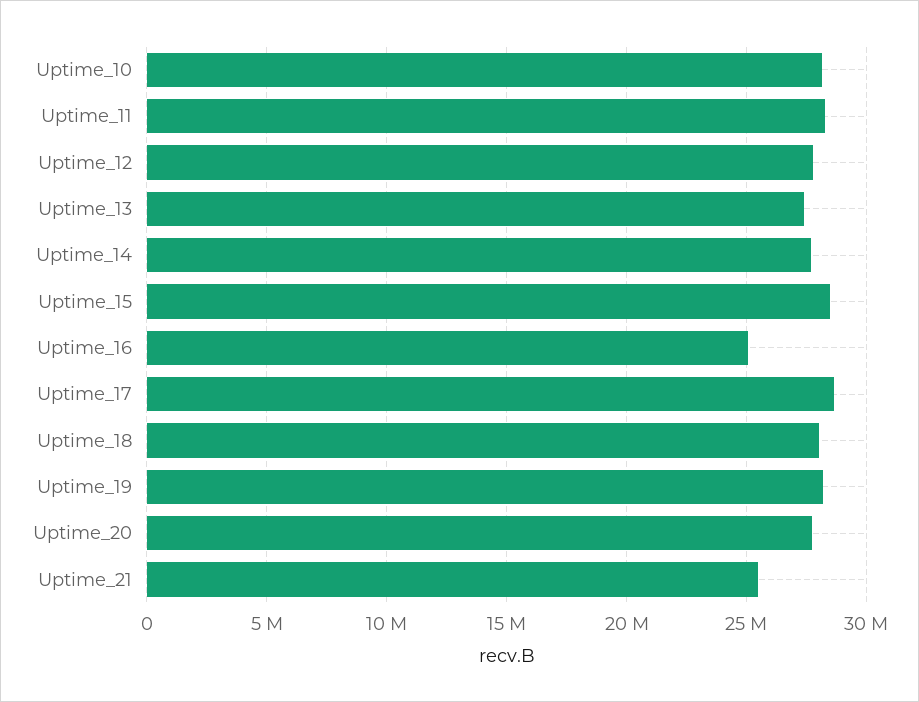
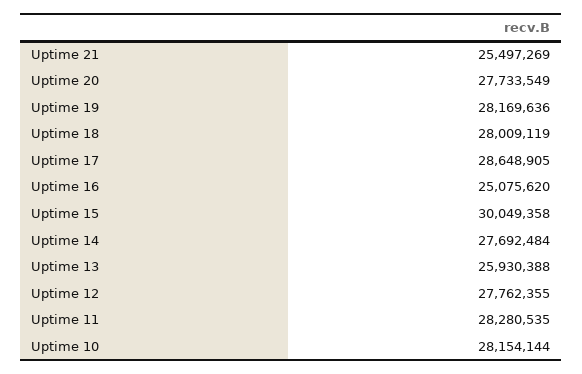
  {
    "Uptime_10": 28154144,
    "Uptime_11": 28280535,
    "Uptime_12": 27762355,
-   "Uptime_13": 27500000,
+   "Uptime_13": 25930388,
    "Uptime_14": 27692484,
-   "Uptime_15": 28500000,
+   "Uptime_15": 30049358,
    "Uptime_16": 25075620,
    "Uptime_17": 28648905,
    "Uptime_18": 28009119,
    "Uptime_19": 28169636,
    "Uptime_20": 27733549,
    "Uptime_21": 25497269
  }

